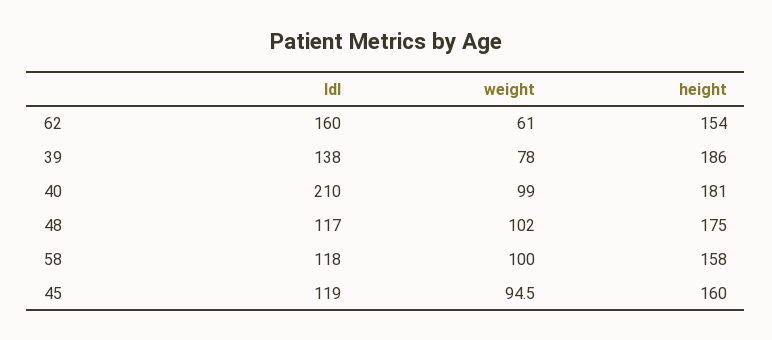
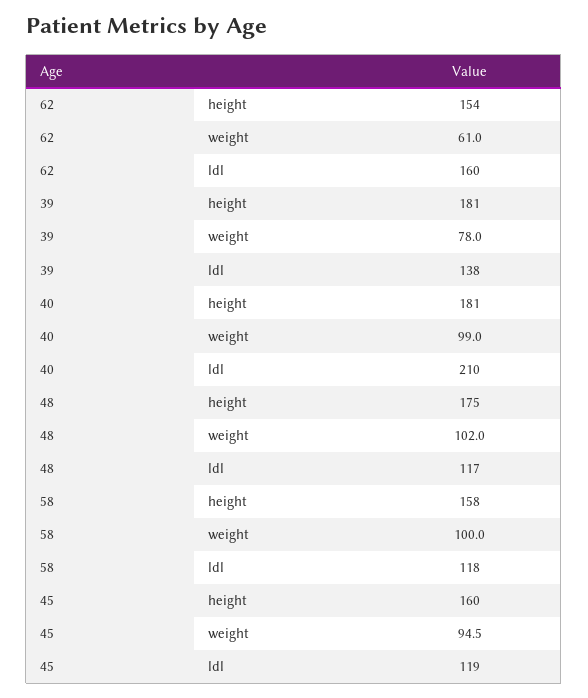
  {
    "ldl": {
      "62": 160,
      "39": 138,
      "40": 210,
      "48": 117,
      "58": 118,
      "45": 119
    },
    "weight": {
      "62": 61,
      "39": 78,
      "40": 99,
      "48": 102,
      "58": 100,
      "45": 94.5
    },
    "height": {
      "62": 154,
-     "39": 186,
+     "39": 181,
      "40": 181,
      "48": 175,
      "58": 158,
      "45": 160
    }
  }

